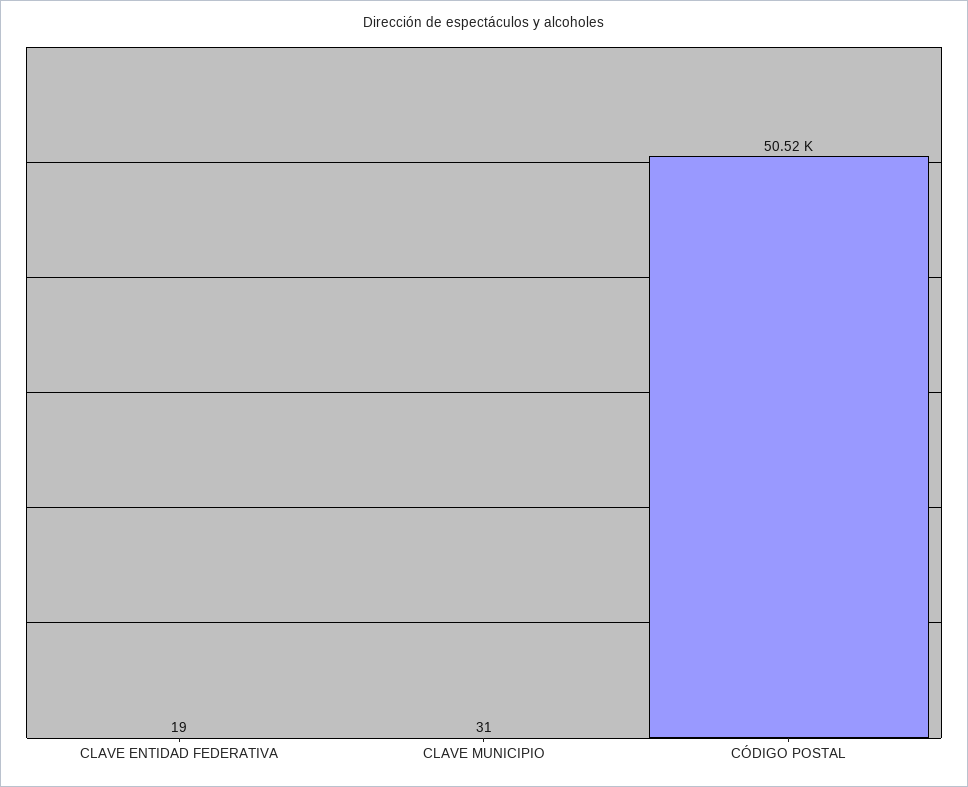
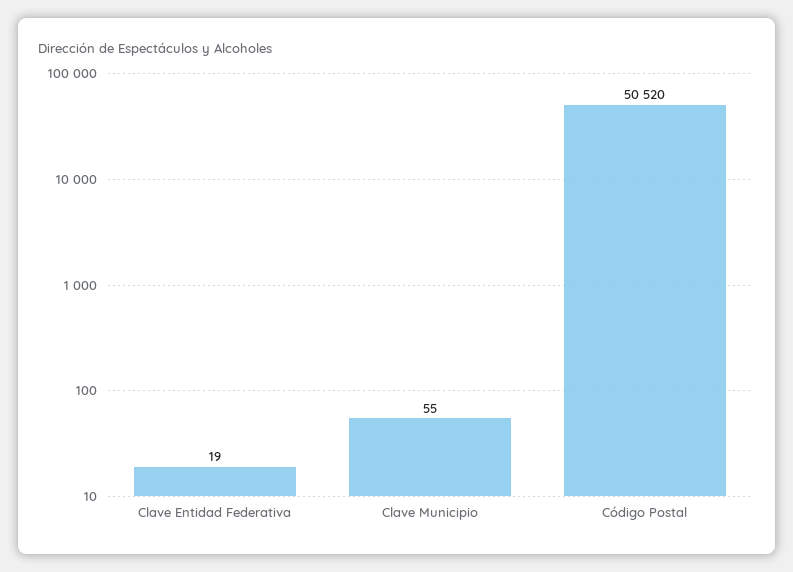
  {
    "CLAVE ENTIDAD FEDERATIVA": 19,
-   "CLAVE MUNICIPIO": 31,
+   "CLAVE MUNICIPIO": 55,
    "CÓDIGO POSTAL": 50520
  }

